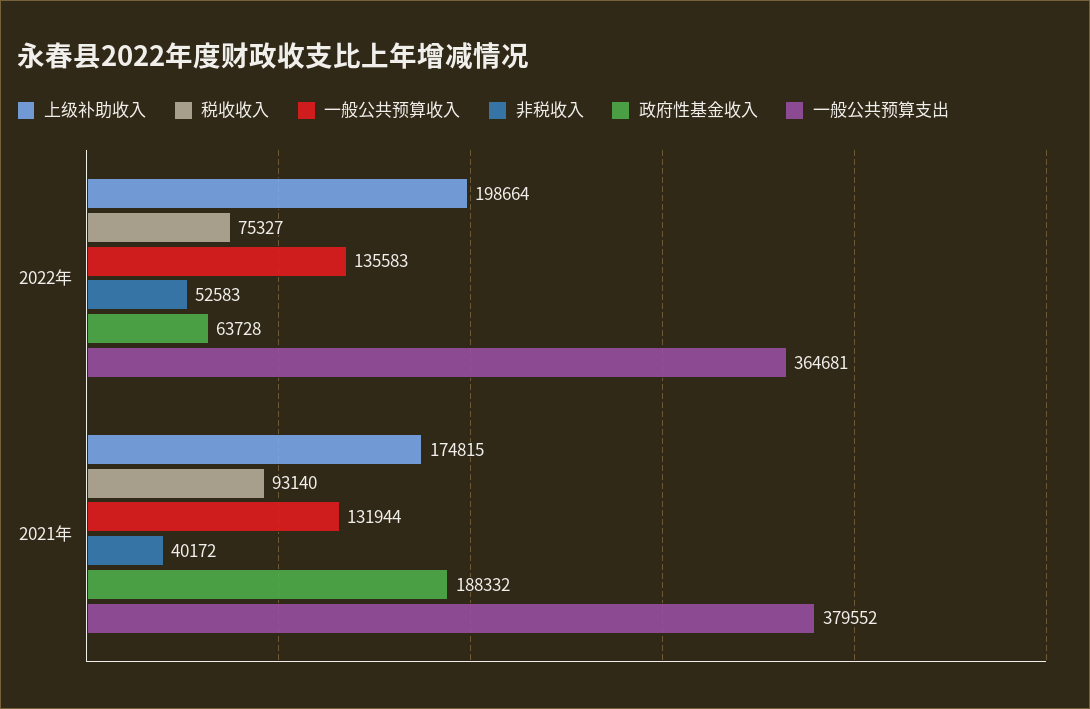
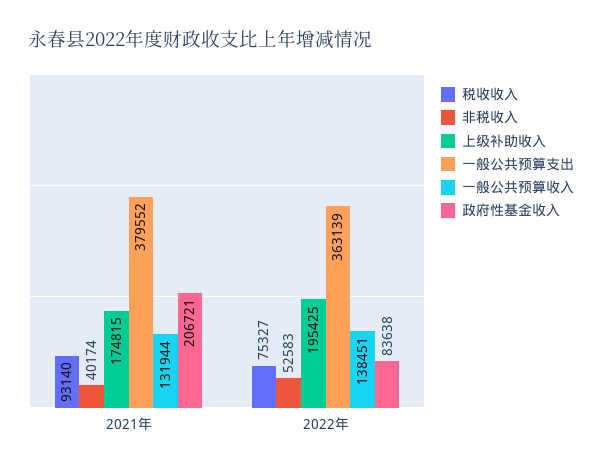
  {
    "上级补助收入": {
-     "2022年": 198664,
+     "2022年": 195425,
      "2021年": 174815
    },
    "税收收入": {
      "2022年": 75327,
      "2021年": 93140
    },
    "一般公共预算收入": {
-     "2022年": 135583,
+     "2022年": 138451,
      "2021年": 131944
    },
    "非税收入": {
      "2022年": 52583,
-     "2021年": 40172
+     "2021年": 40174
    },
    "政府性基金收入": {
-     "2022年": 63728,
+     "2022年": 83638,
-     "2021年": 188332
+     "2021年": 206721
    },
    "一般公共预算支出": {
-     "2022年": 364681,
+     "2022年": 363139,
      "2021年": 379552
    }
  }

